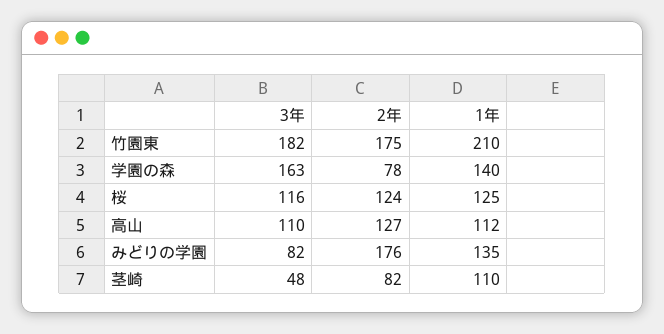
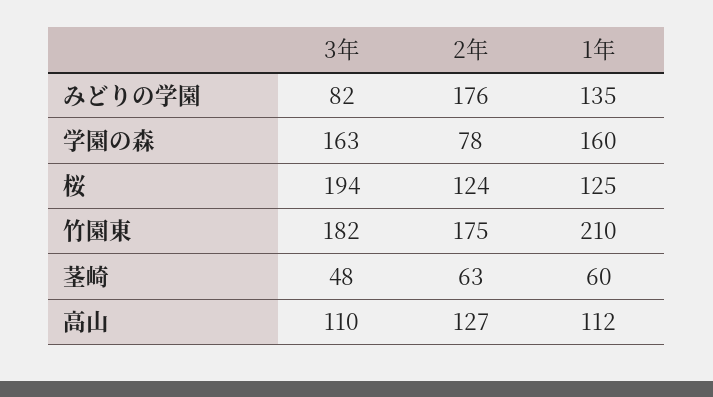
  {
    "3年": {
      "竹園東": 182,
      "学園の森": 163,
-     "桜": 116,
+     "桜": 194,
      "高山": 110,
      "みどりの学園": 82,
      "茎崎": 48
    },
    "2年": {
      "竹園東": 175,
      "学園の森": 78,
      "桜": 124,
      "高山": 127,
      "みどりの学園": 176,
-     "茎崎": 82
+     "茎崎": 63
    },
    "1年": {
      "竹園東": 210,
-     "学園の森": 140,
+     "学園の森": 160,
      "桜": 125,
      "高山": 112,
      "みどりの学園": 135,
-     "茎崎": 110
+     "茎崎": 60
    }
  }

